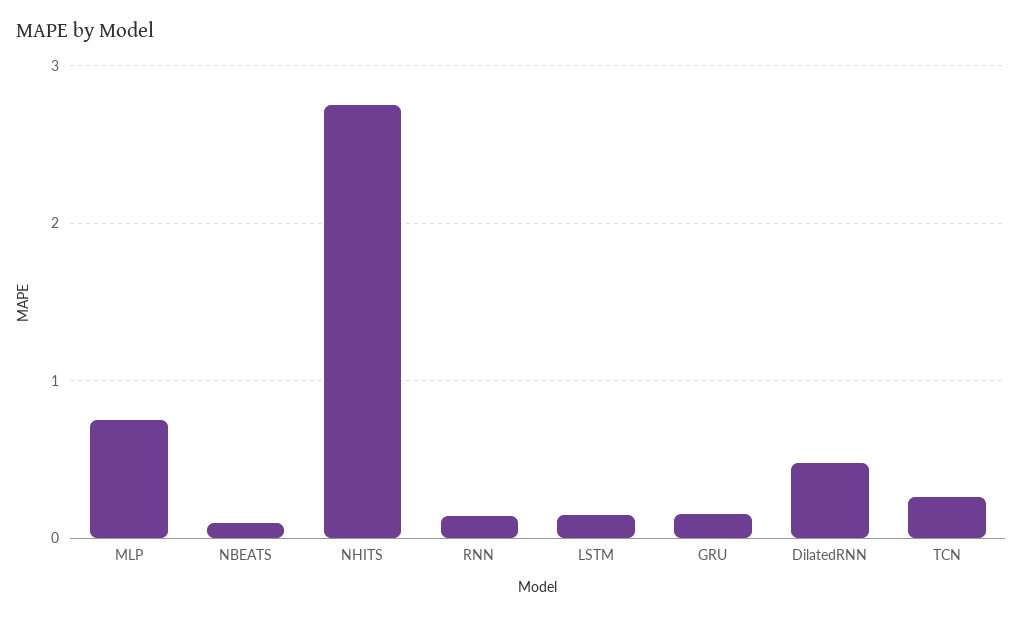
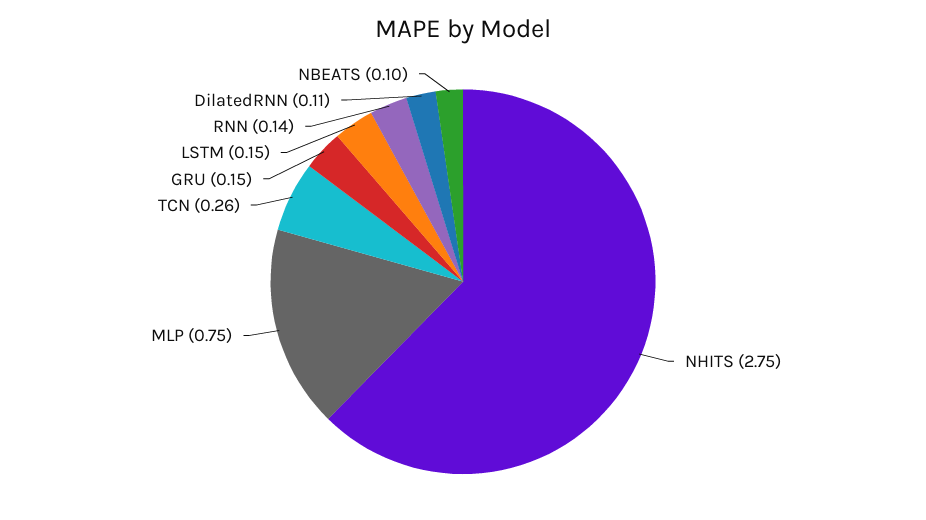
  {
    "MLP": 0.75,
    "NBEATS": 0.1,
    "NHITS": 2.75,
    "RNN": 0.14,
    "LSTM": 0.15,
    "GRU": 0.15,
-   "DilatedRNN": 0.5,
+   "DilatedRNN": 0.11,
    "TCN": 0.26
  }

